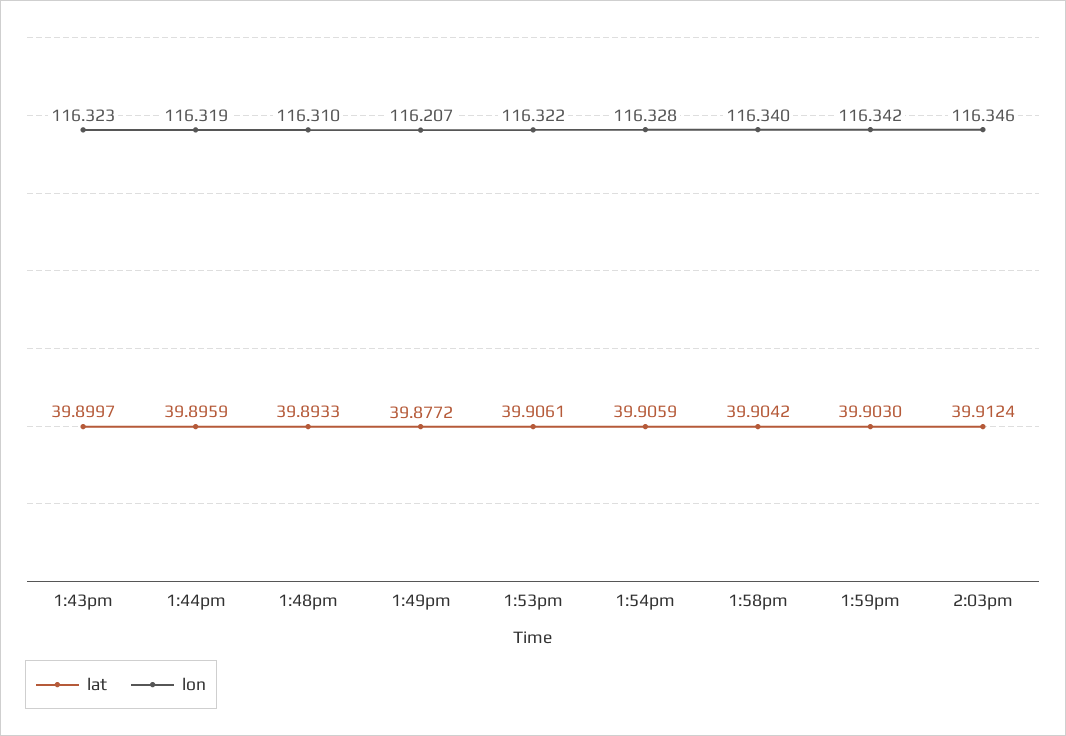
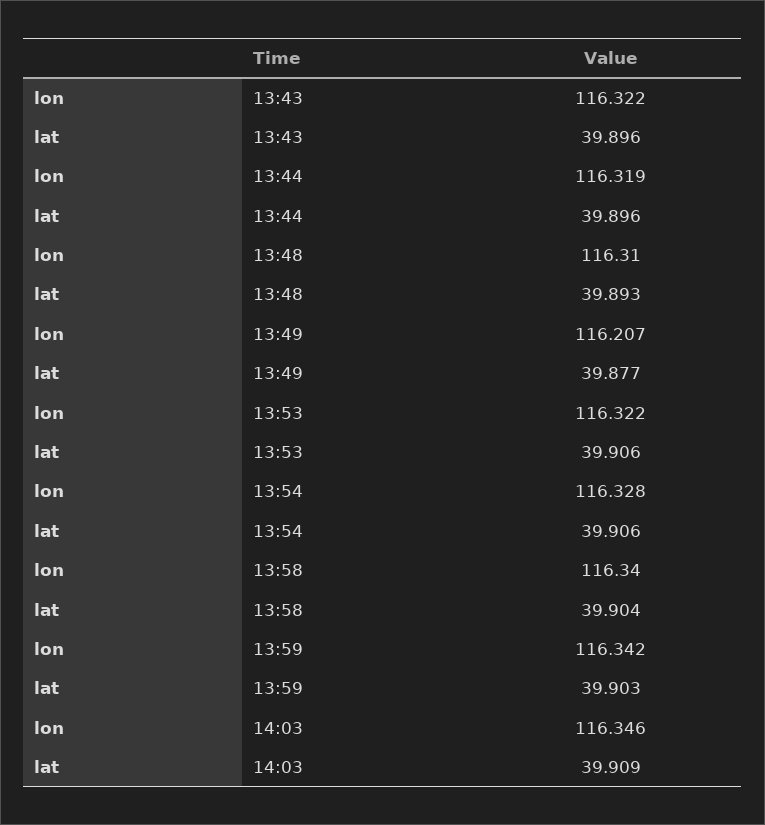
  {
    "lat": {
-     "1:43pm": 39.8997,
+     "1:43pm": 39.896,
      "1:44pm": 39.8959,
      "1:48pm": 39.8933,
      "1:49pm": 39.8772,
      "1:53pm": 39.9061,
      "1:54pm": 39.9059,
      "1:58pm": 39.9042,
      "1:59pm": 39.903,
-     "2:03pm": 39.9124
+     "2:03pm": 39.909
    },
    "lon": {
-     "1:43pm": 116.323,
+     "1:43pm": 116.322,
      "1:44pm": 116.319,
      "1:48pm": 116.31,
      "1:49pm": 116.207,
      "1:53pm": 116.322,
      "1:54pm": 116.328,
      "1:58pm": 116.34,
      "1:59pm": 116.342,
      "2:03pm": 116.346
    }
  }

